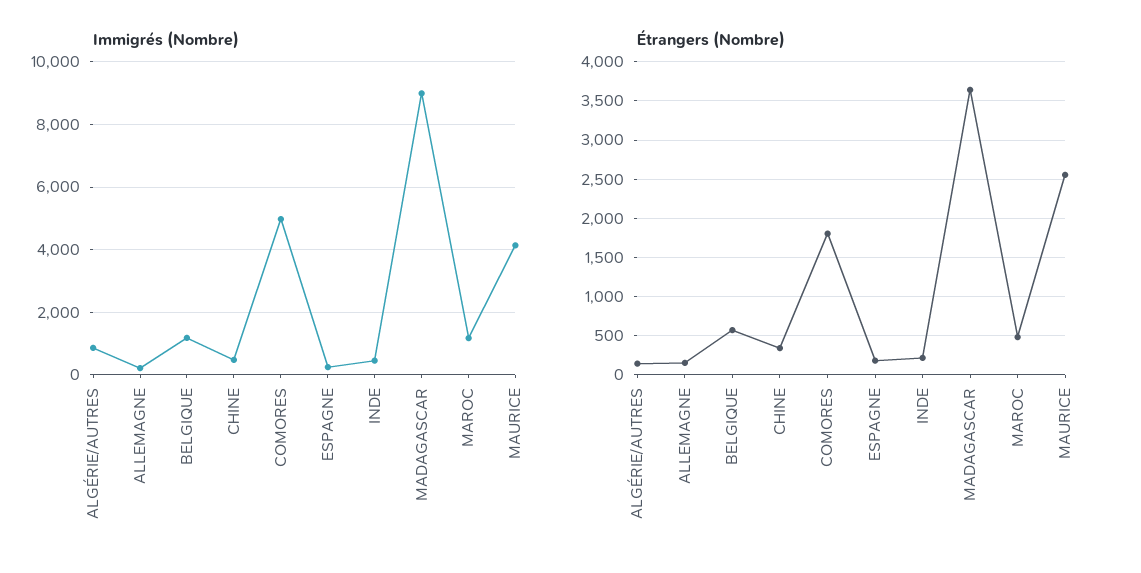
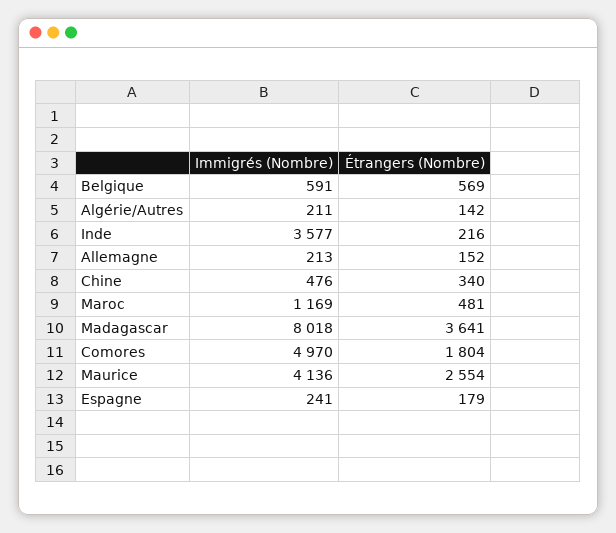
  {
    "Immigrés (Nombre)": {
-     "ALGÉRIE/AUTRES": 800,
+     "ALGÉRIE/AUTRES": 211,
      "ALLEMAGNE": 213,
-     "BELGIQUE": 1200,
+     "BELGIQUE": 591,
      "CHINE": 476,
      "COMORES": 4970,
      "ESPAGNE": 241,
-     "INDE": 400,
+     "INDE": 3577,
-     "MADAGASCAR": 9000,
+     "MADAGASCAR": 8018,
      "MAROC": 1169,
      "MAURICE": 4136
    },
    "Étrangers (Nombre)": {
      "ALGÉRIE/AUTRES": 142,
      "ALLEMAGNE": 152,
      "BELGIQUE": 569,
      "CHINE": 340,
      "COMORES": 1804,
      "ESPAGNE": 179,
      "INDE": 216,
      "MADAGASCAR": 3641,
      "MAROC": 481,
      "MAURICE": 2554
    }
  }

